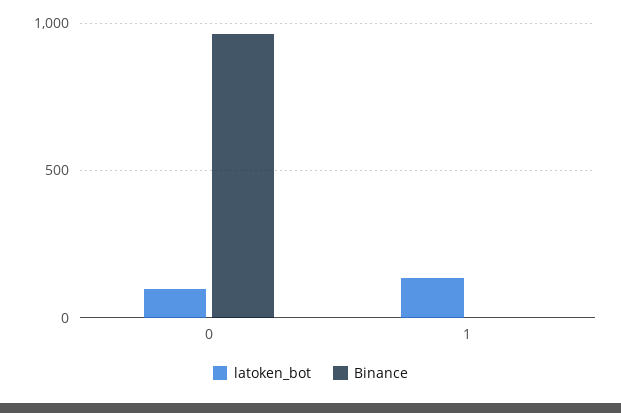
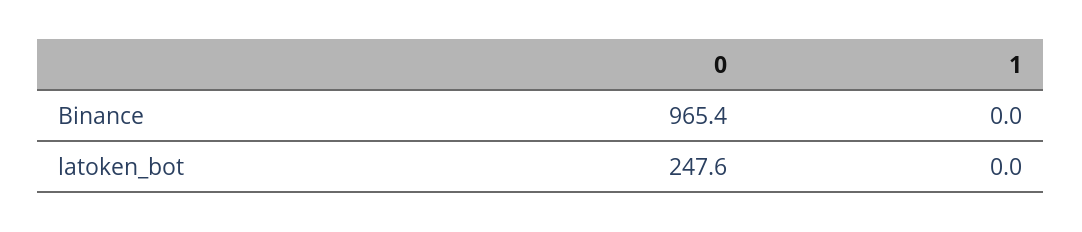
  {
    "latoken_bot": {
-     "0": 100,
+     "0": 247.6,
-     "1": 150
+     "1": 0
    },
    "Binance": {
      "0": 965.4,
      "1": 0
    }
  }

